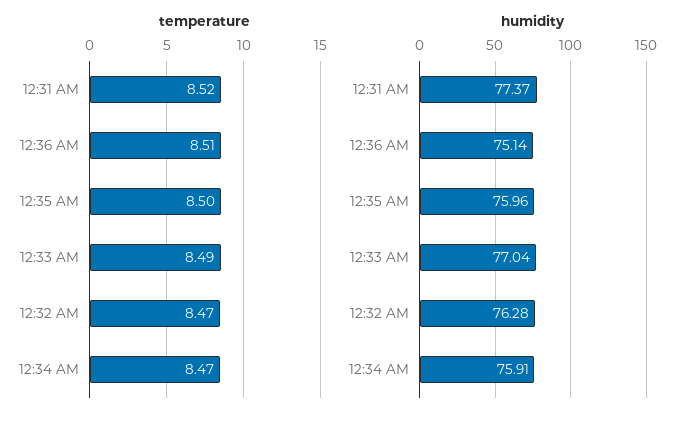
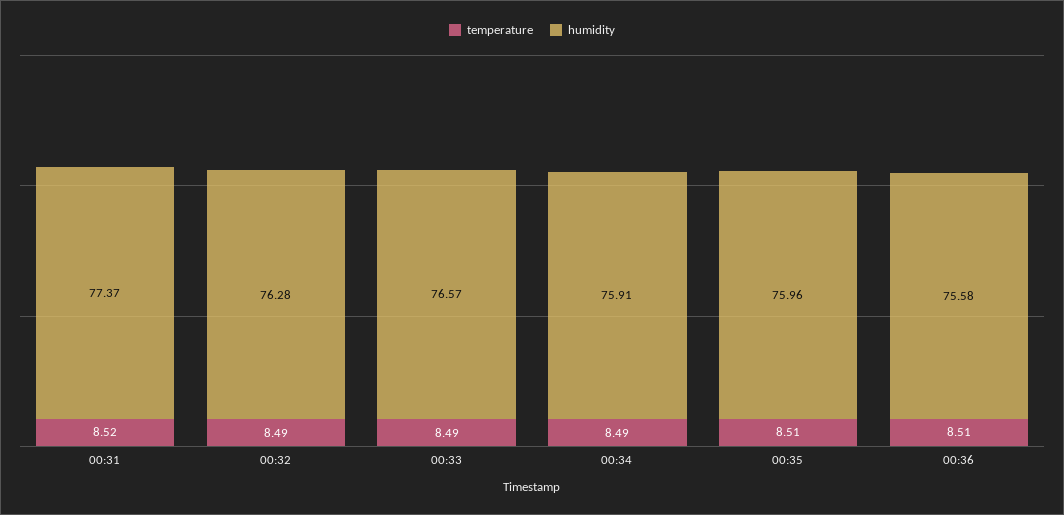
  {
    "temperature": {
      "12:31 AM": 8.52,
      "12:36 AM": 8.51,
-     "12:35 AM": 8.5,
+     "12:35 AM": 8.51,
      "12:33 AM": 8.49,
-     "12:32 AM": 8.47,
+     "12:32 AM": 8.49,
-     "12:34 AM": 8.47
+     "12:34 AM": 8.49
    },
    "humidity": {
      "12:31 AM": 77.37,
-     "12:36 AM": 75.14,
+     "12:36 AM": 75.58,
      "12:35 AM": 75.96,
-     "12:33 AM": 77.04,
+     "12:33 AM": 76.57,
      "12:32 AM": 76.28,
      "12:34 AM": 75.91
    }
  }

